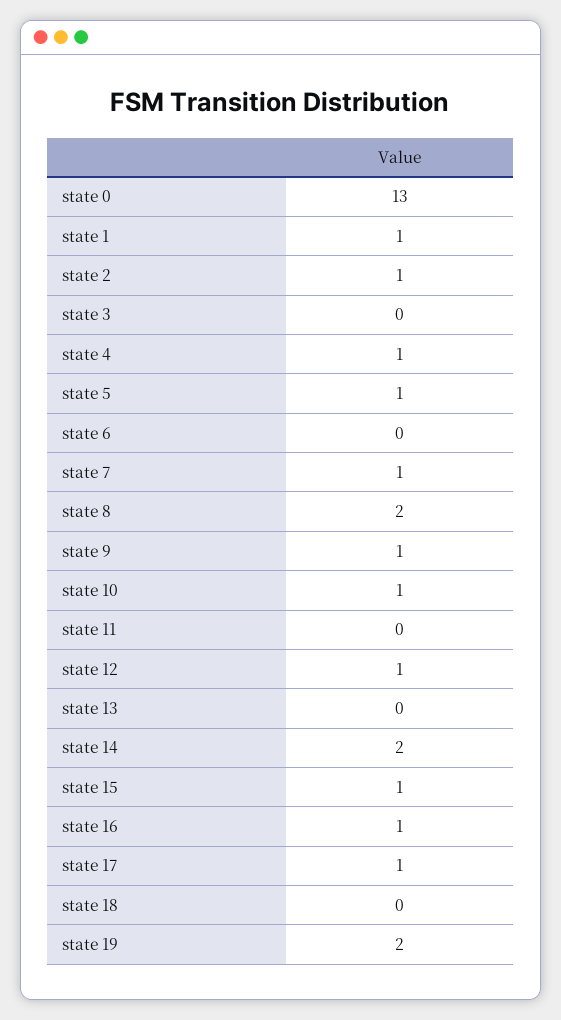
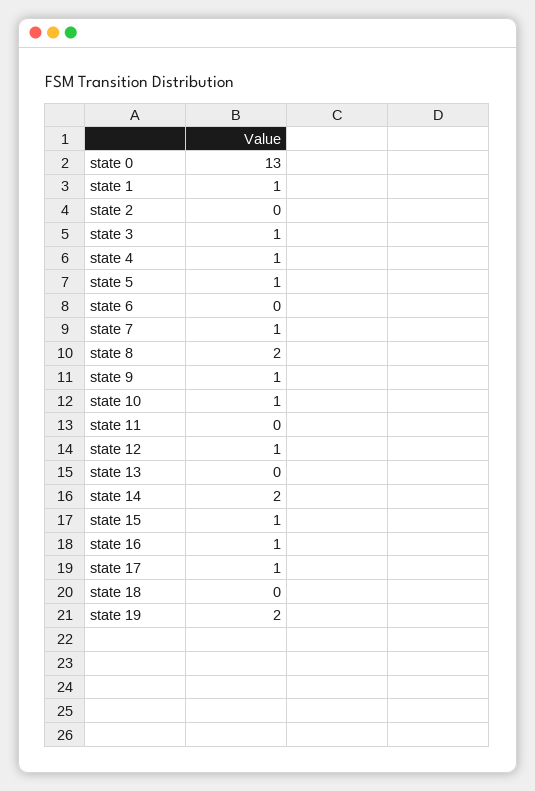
  {
    "state 0": 13,
    "state 1": 1,
-   "state 2": 1,
+   "state 2": 0,
-   "state 3": 0,
+   "state 3": 1,
    "state 4": 1,
    "state 5": 1,
    "state 6": 0,
    "state 7": 1,
    "state 8": 2,
    "state 9": 1,
    "state 10": 1,
    "state 11": 0,
    "state 12": 1,
    "state 13": 0,
    "state 14": 2,
    "state 15": 1,
    "state 16": 1,
    "state 17": 1,
    "state 18": 0,
    "state 19": 2
  }

